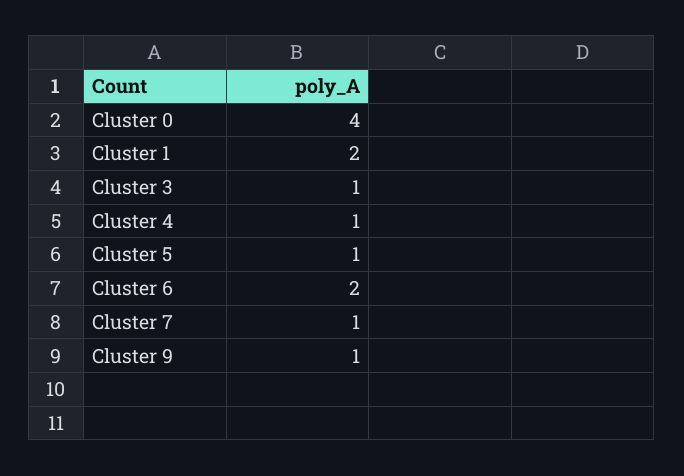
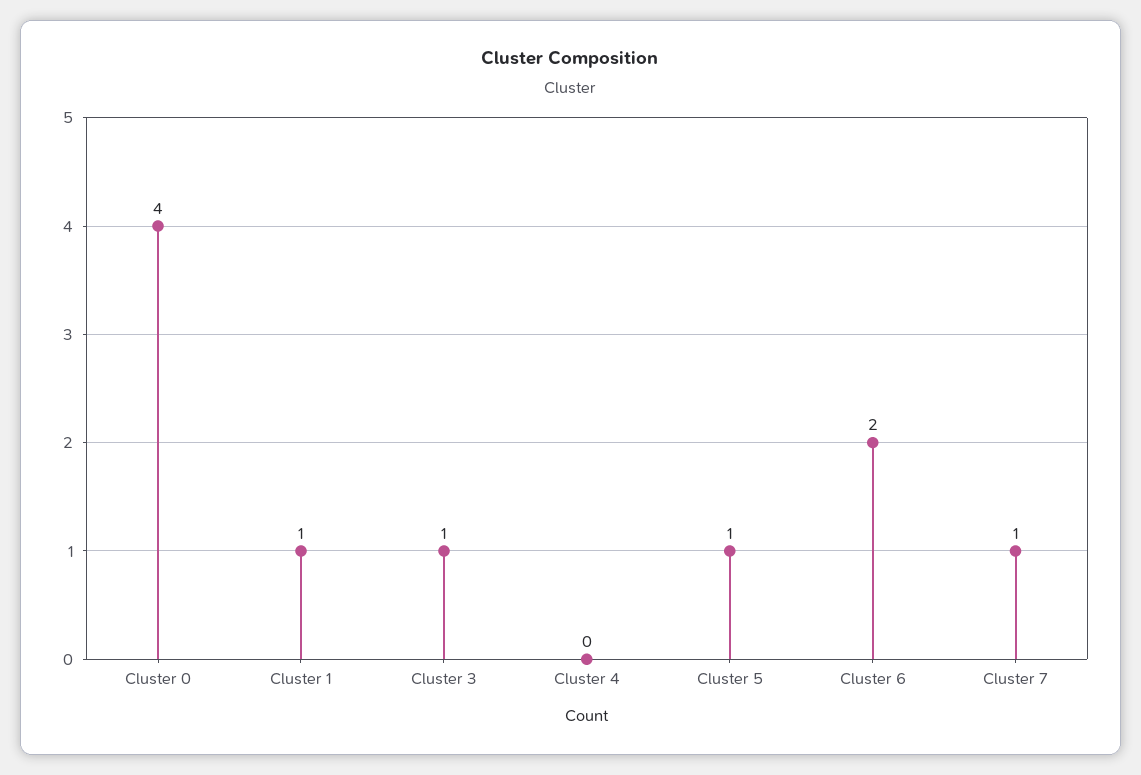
  {
    "Cluster 0": 4,
-   "Cluster 1": 2,
+   "Cluster 1": 1,
    "Cluster 3": 1,
-   "Cluster 4": 1,
+   "Cluster 4": 0,
    "Cluster 5": 1,
    "Cluster 6": 2,
-   "Cluster 7": 1,
+   "Cluster 7": 1
-   "Cluster 9": 1
  }

